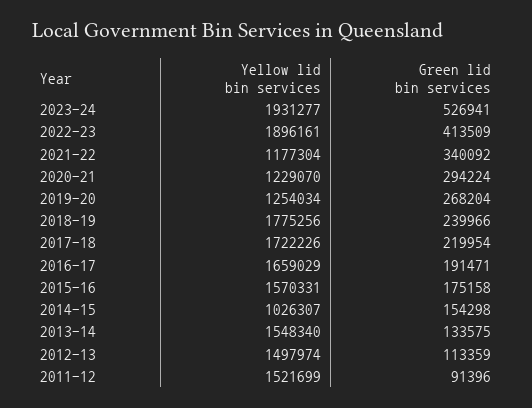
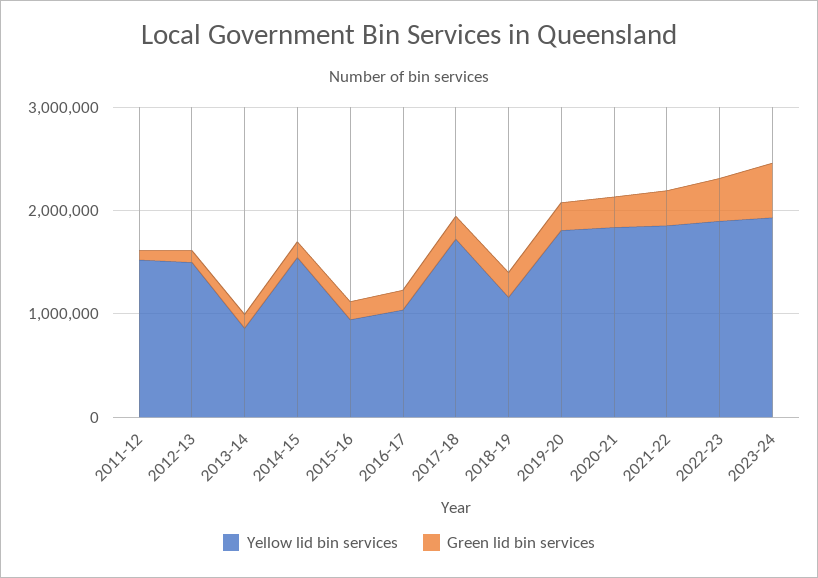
  {
    "Yellow lid bin services": {
      "2023-24": 1931277,
      "2022-23": 1896161,
-     "2021-22": 1177304,
+     "2021-22": 1800000,
-     "2020-21": 1229070,
+     "2020-21": 1800000,
-     "2019-20": 1254034,
+     "2019-20": 1800000,
-     "2018-19": 1775256,
+     "2018-19": 1200000,
      "2017-18": 1722226,
-     "2016-17": 1659029,
+     "2016-17": 1000000,
-     "2015-16": 1570331,
+     "2015-16": 1000000,
-     "2014-15": 1026307,
+     "2014-15": 1600000,
-     "2013-14": 1548340,
+     "2013-14": 800000,
      "2012-13": 1497974,
      "2011-12": 1521699
    },
    "Green lid bin services": {
      "2023-24": 526941,
      "2022-23": 413509,
      "2021-22": 340092,
      "2020-21": 294224,
      "2019-20": 268204,
      "2018-19": 239966,
      "2017-18": 219954,
      "2016-17": 191471,
      "2015-16": 175158,
      "2014-15": 154298,
      "2013-14": 133575,
      "2012-13": 113359,
      "2011-12": 91396
    }
  }

